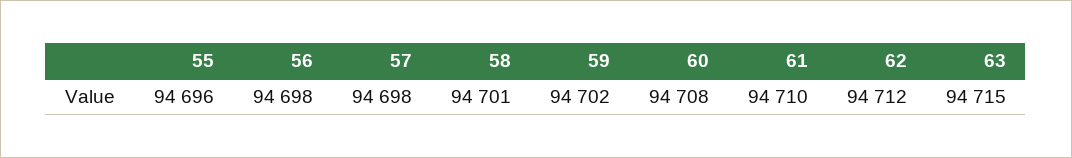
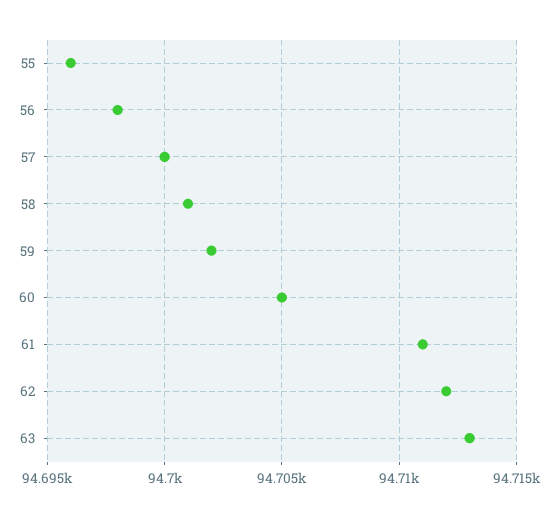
  {
    "55": 94696,
    "56": 94698,
-   "57": 94698,
+   "57": 94700,
    "58": 94701,
    "59": 94702,
-   "60": 94708,
+   "60": 94705,
-   "61": 94710,
+   "61": 94711,
    "62": 94712,
-   "63": 94715
+   "63": 94713
  }

